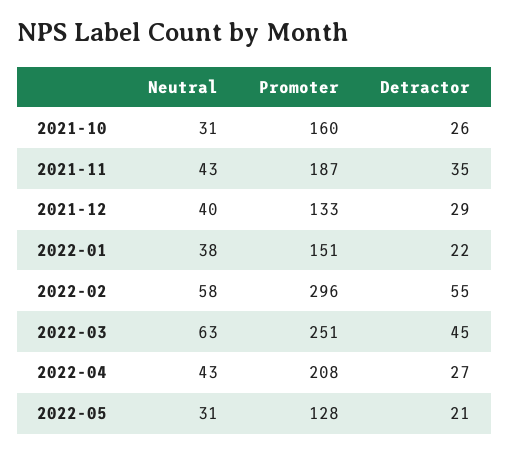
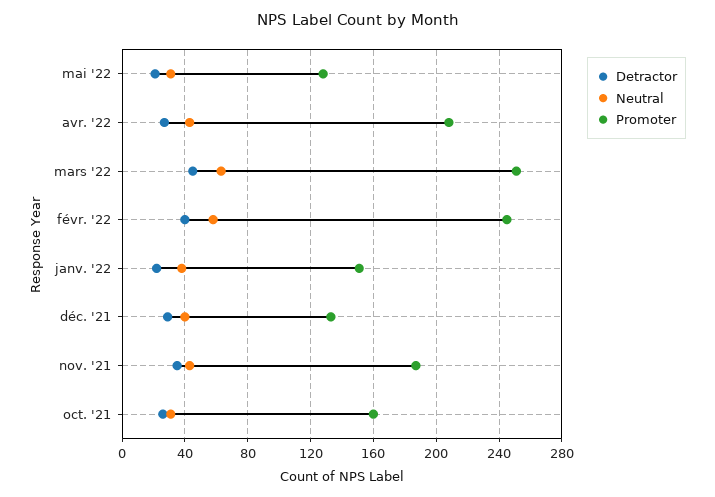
  {
    "Neutral": {
      "2021-10": 31,
      "2021-11": 43,
      "2021-12": 40,
      "2022-01": 38,
      "2022-02": 58,
      "2022-03": 63,
      "2022-04": 43,
      "2022-05": 31
    },
    "Promoter": {
      "2021-10": 160,
      "2021-11": 187,
      "2021-12": 133,
      "2022-01": 151,
-     "2022-02": 296,
+     "2022-02": 245,
      "2022-03": 251,
      "2022-04": 208,
      "2022-05": 128
    },
    "Detractor": {
      "2021-10": 26,
      "2021-11": 35,
      "2021-12": 29,
      "2022-01": 22,
-     "2022-02": 55,
+     "2022-02": 40,
      "2022-03": 45,
      "2022-04": 27,
      "2022-05": 21
    }
  }

